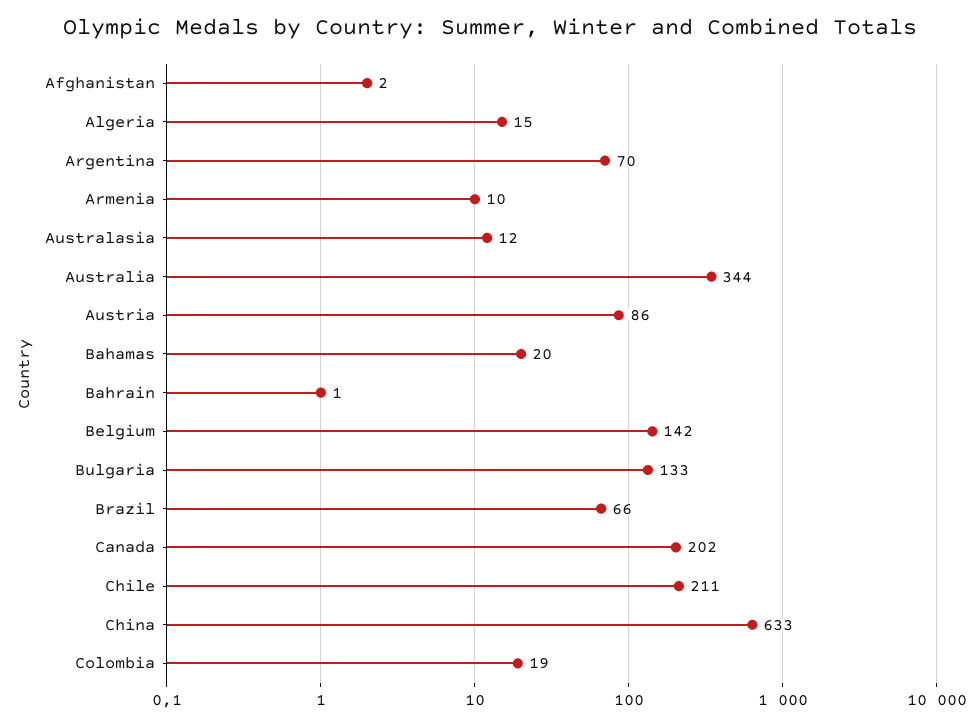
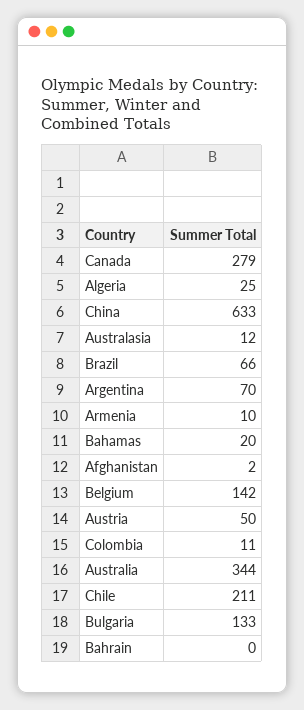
  {
    "Afghanistan": 2,
-   "Algeria": 15,
+   "Algeria": 25,
    "Argentina": 70,
    "Armenia": 10,
    "Australasia": 12,
    "Australia": 344,
-   "Austria": 86,
+   "Austria": 50,
    "Bahamas": 20,
-   "Bahrain": 1,
+   "Bahrain": 0,
    "Belgium": 142,
    "Bulgaria": 133,
    "Brazil": 66,
-   "Canada": 202,
+   "Canada": 279,
    "Chile": 211,
    "China": 633,
-   "Colombia": 19
+   "Colombia": 11
  }

